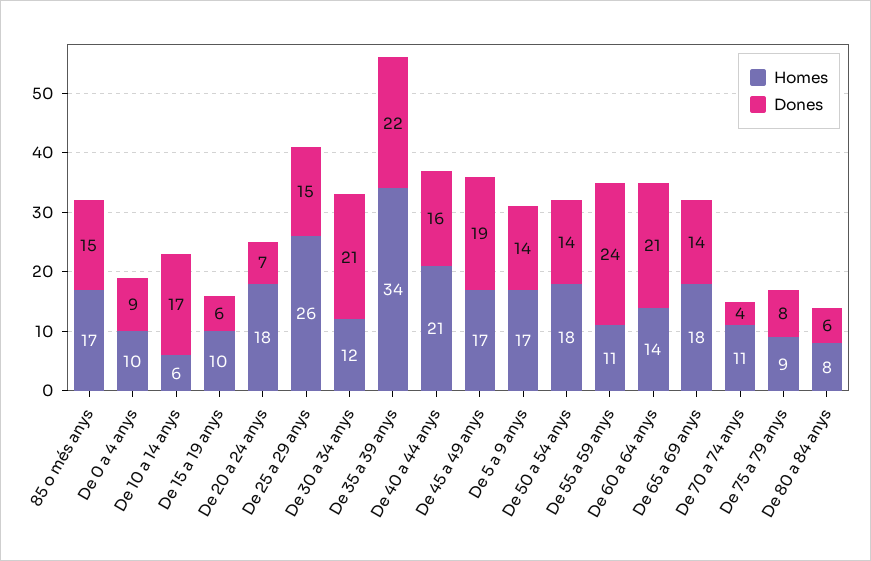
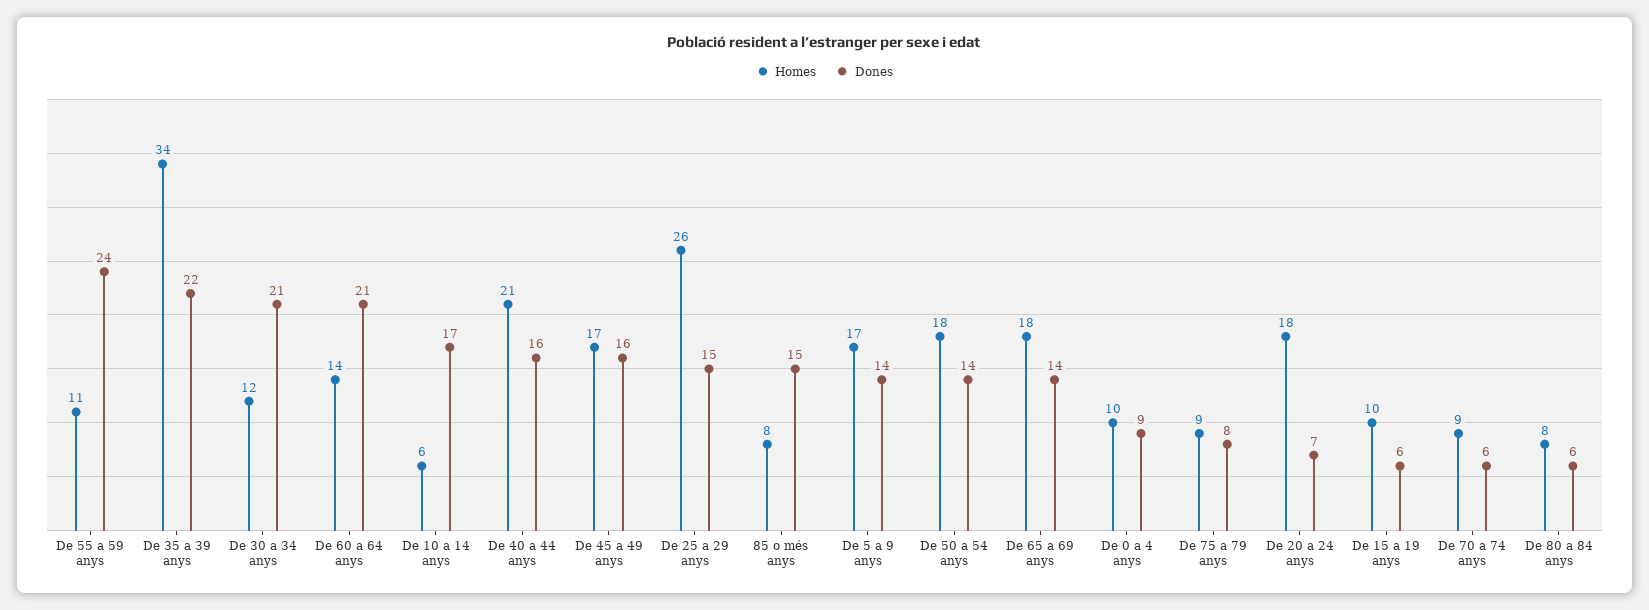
  {
    "Homes": {
-     "85 o més anys": 17,
+     "85 o més anys": 8,
      "De 0 a 4 anys": 10,
      "De 10 a 14 anys": 6,
      "De 15 a 19 anys": 10,
      "De 20 a 24 anys": 18,
      "De 25 a 29 anys": 26,
      "De 30 a 34 anys": 12,
      "De 35 a 39 anys": 34,
      "De 40 a 44 anys": 21,
      "De 45 a 49 anys": 17,
      "De 5 a 9 anys": 17,
      "De 50 a 54 anys": 18,
      "De 55 a 59 anys": 11,
      "De 60 a 64 anys": 14,
      "De 65 a 69 anys": 18,
-     "De 70 a 74 anys": 11,
+     "De 70 a 74 anys": 9,
      "De 75 a 79 anys": 9,
      "De 80 a 84 anys": 8
    },
    "Dones": {
      "85 o més anys": 15,
      "De 0 a 4 anys": 9,
      "De 10 a 14 anys": 17,
      "De 15 a 19 anys": 6,
      "De 20 a 24 anys": 7,
      "De 25 a 29 anys": 15,
      "De 30 a 34 anys": 21,
      "De 35 a 39 anys": 22,
      "De 40 a 44 anys": 16,
-     "De 45 a 49 anys": 19,
+     "De 45 a 49 anys": 16,
      "De 5 a 9 anys": 14,
      "De 50 a 54 anys": 14,
      "De 55 a 59 anys": 24,
      "De 60 a 64 anys": 21,
      "De 65 a 69 anys": 14,
-     "De 70 a 74 anys": 4,
+     "De 70 a 74 anys": 6,
      "De 75 a 79 anys": 8,
      "De 80 a 84 anys": 6
    }
  }

